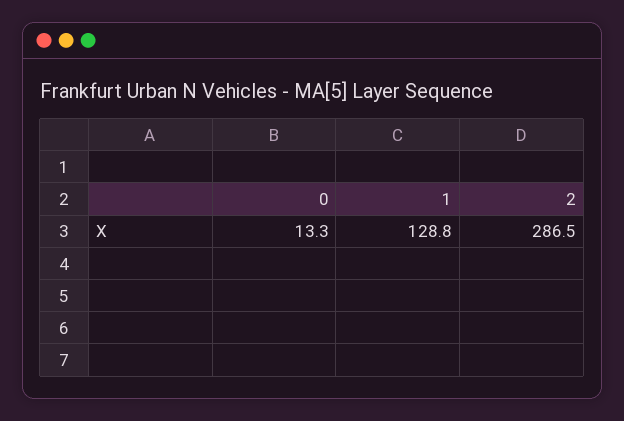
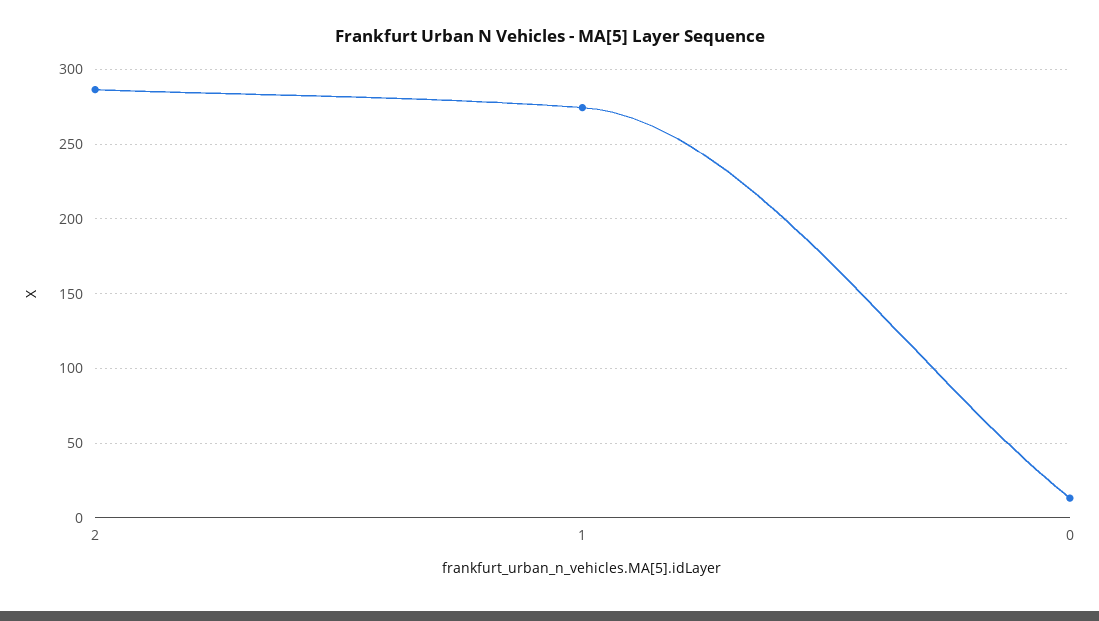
  {
    "0": 13.3,
-   "1": 128.8,
+   "1": 275,
    "2": 286.5
  }

